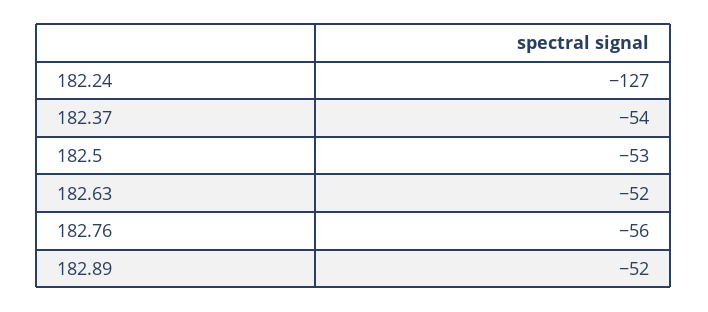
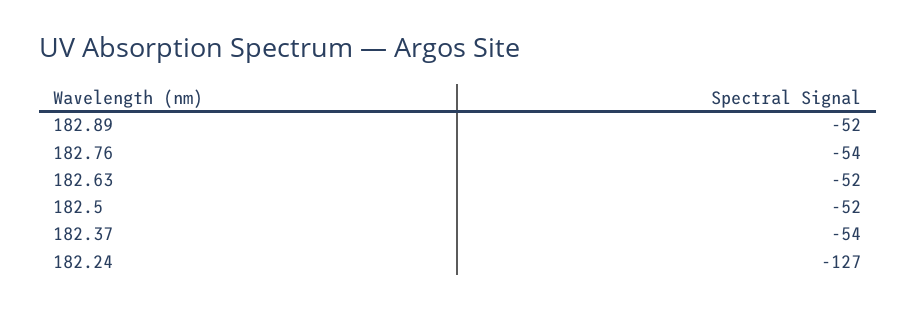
  {
    "182.24": -127,
    "182.37": -54,
-   "182.5": -53,
+   "182.5": -52,
    "182.63": -52,
-   "182.76": -56,
+   "182.76": -54,
    "182.89": -52
  }

